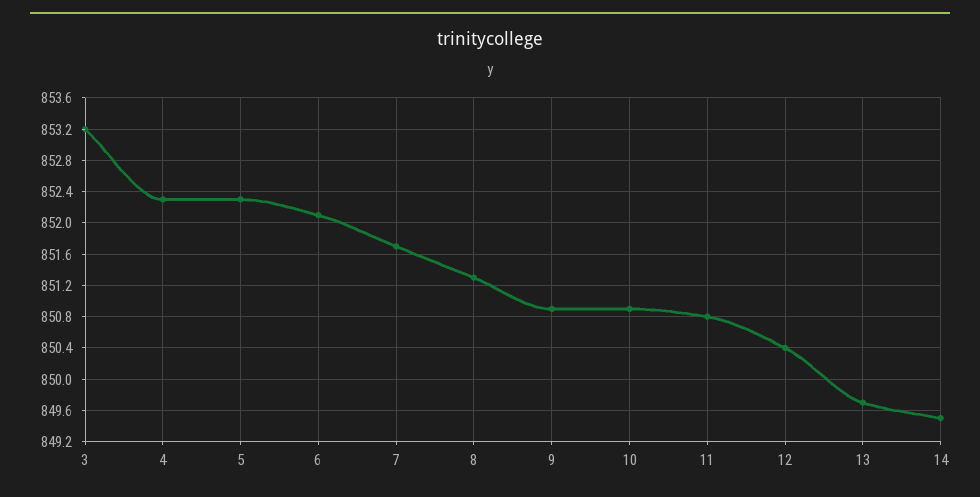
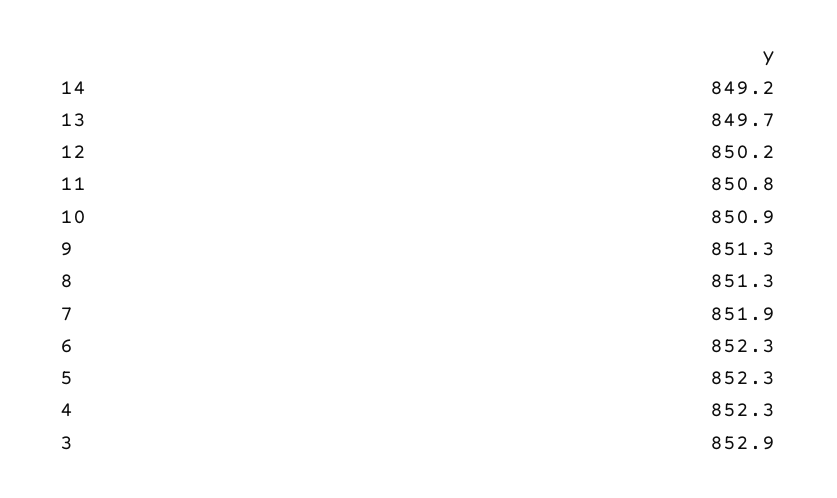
  {
-   "3": 853.2,
+   "3": 852.9,
    "4": 852.3,
    "5": 852.3,
-   "6": 852.1,
+   "6": 852.3,
-   "7": 851.7,
+   "7": 851.9,
    "8": 851.3,
-   "9": 850.9,
+   "9": 851.3,
    "10": 850.9,
    "11": 850.8,
-   "12": 850.4,
+   "12": 850.2,
    "13": 849.7,
-   "14": 849.5
+   "14": 849.2
  }

